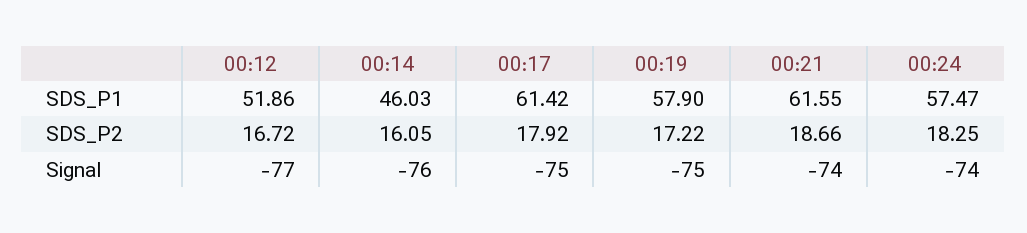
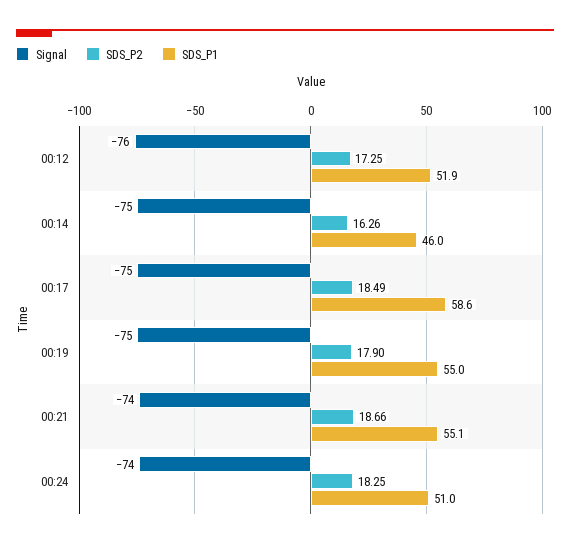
  {
    "SDS_P1": {
      "00:12": 51.86,
      "00:14": 46.03,
-     "00:17": 61.42,
+     "00:17": 58.6,
-     "00:19": 57.9,
+     "00:19": 55,
-     "00:21": 61.55,
+     "00:21": 55.1,
-     "00:24": 57.47
+     "00:24": 51
    },
    "SDS_P2": {
-     "00:12": 16.72,
+     "00:12": 17.25,
-     "00:14": 16.05,
+     "00:14": 16.26,
-     "00:17": 17.92,
+     "00:17": 18.49,
-     "00:19": 17.22,
+     "00:19": 17.9,
      "00:21": 18.66,
      "00:24": 18.25
    },
    "Signal": {
-     "00:12": -77,
+     "00:12": -76,
-     "00:14": -76,
+     "00:14": -75,
      "00:17": -75,
      "00:19": -75,
      "00:21": -74,
      "00:24": -74
    }
  }

